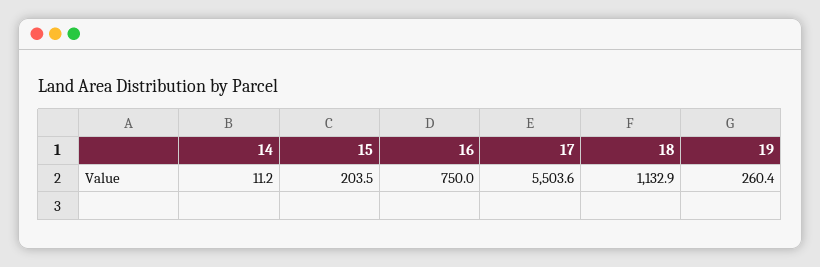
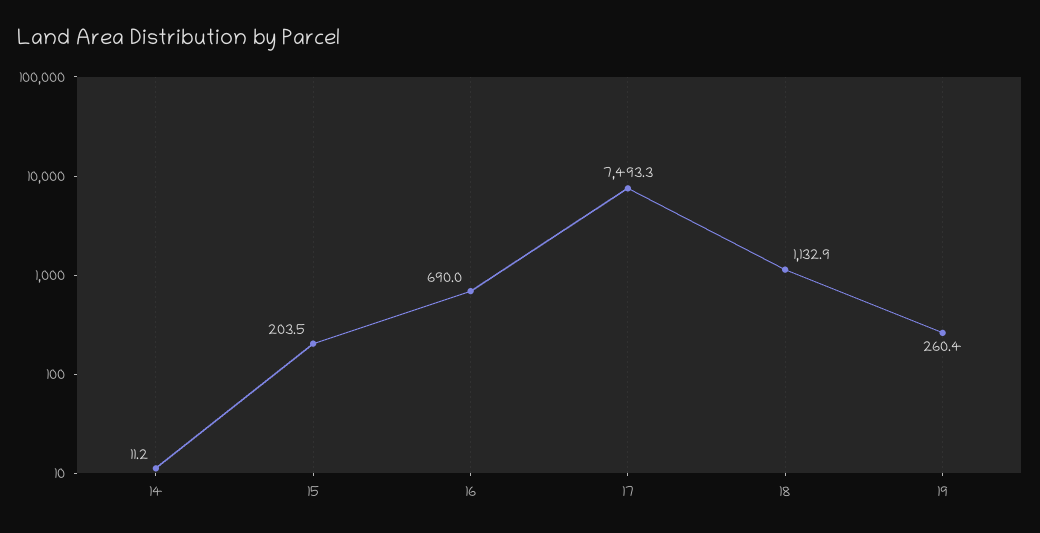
  {
    "14": 11.2,
    "15": 203.5,
-   "16": 750,
+   "16": 690,
-   "17": 5503.6,
+   "17": 7493.3,
    "18": 1132.9,
    "19": 260.4
  }

